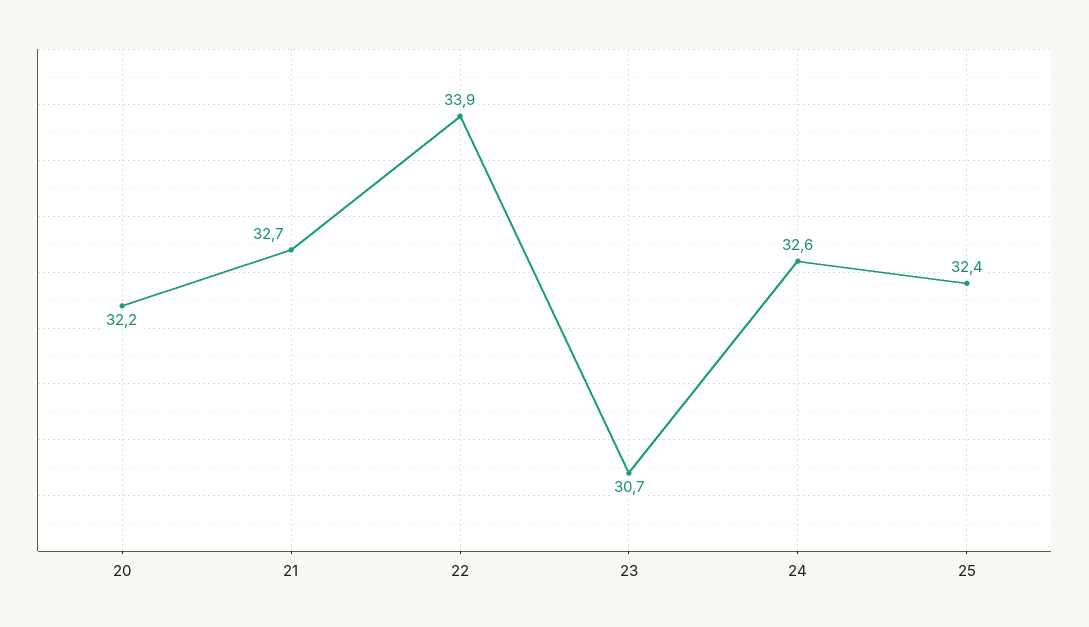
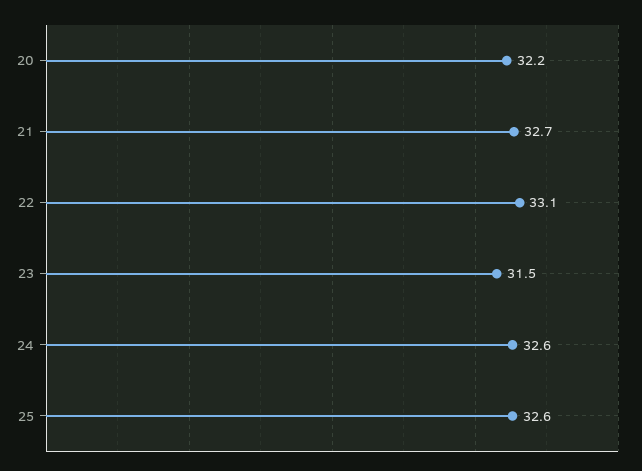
  {
    "20": 32.2,
    "21": 32.7,
-   "22": 33.9,
+   "22": 33.1,
-   "23": 30.7,
+   "23": 31.5,
    "24": 32.6,
-   "25": 32.4
+   "25": 32.6
  }

